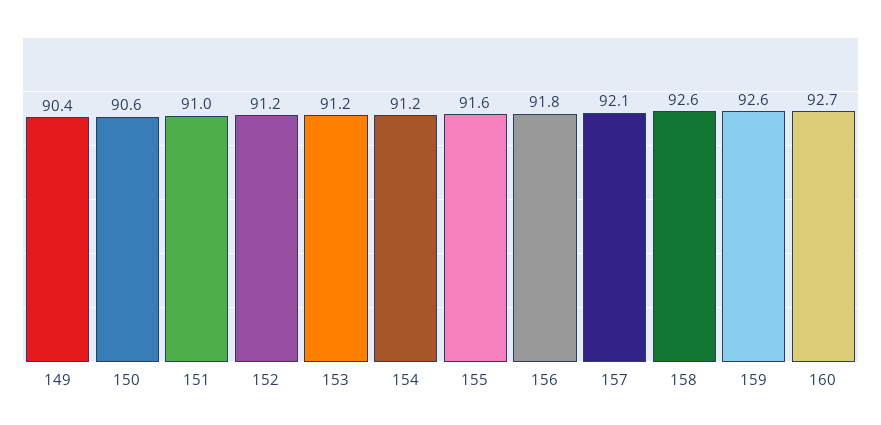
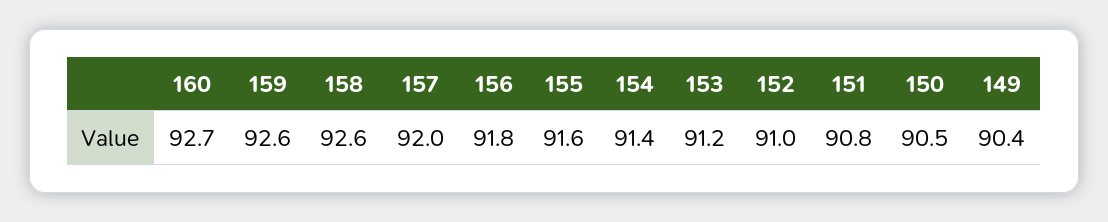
  {
    "149": 90.4,
-   "150": 90.6,
+   "150": 90.5,
-   "151": 91,
+   "151": 90.8,
-   "152": 91.2,
+   "152": 91,
    "153": 91.2,
-   "154": 91.2,
+   "154": 91.4,
    "155": 91.6,
    "156": 91.8,
-   "157": 92.1,
+   "157": 92,
    "158": 92.6,
    "159": 92.6,
    "160": 92.7
  }

